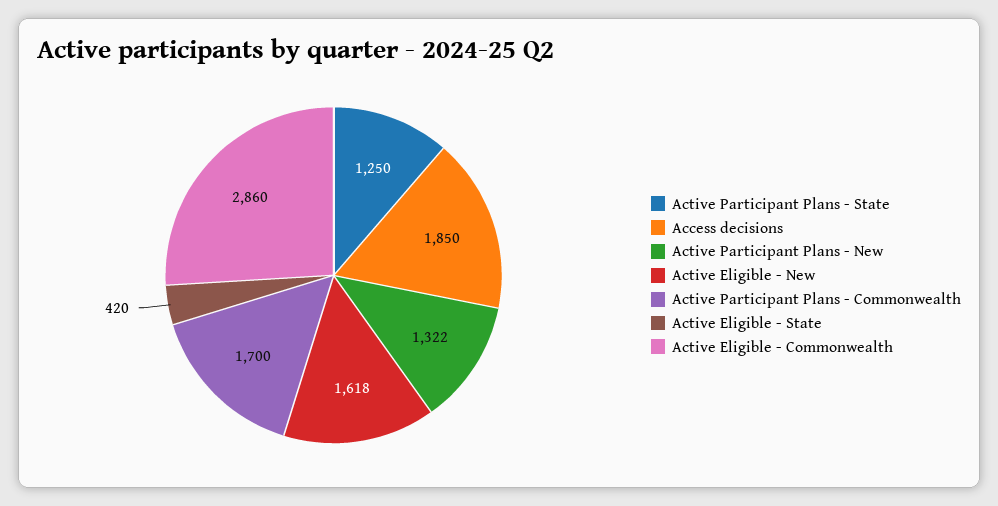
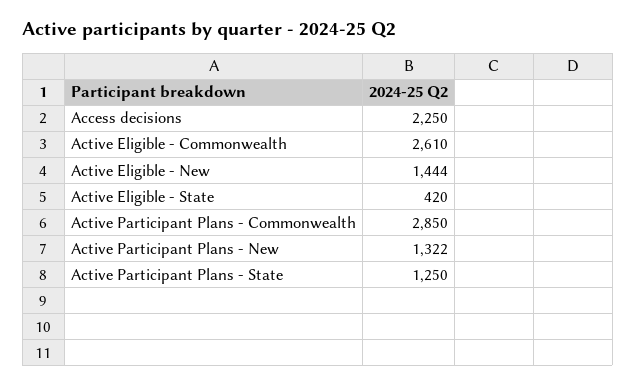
  {
    "Active Participant Plans - State": 1250,
-   "Access decisions": 1850,
+   "Access decisions": 2250,
    "Active Participant Plans - New": 1322,
-   "Active Eligible - New": 1618,
+   "Active Eligible - New": 1444,
-   "Active Participant Plans - Commonwealth": 1700,
+   "Active Participant Plans - Commonwealth": 2850,
    "Active Eligible - State": 420,
-   "Active Eligible - Commonwealth": 2860
+   "Active Eligible - Commonwealth": 2610
  }

